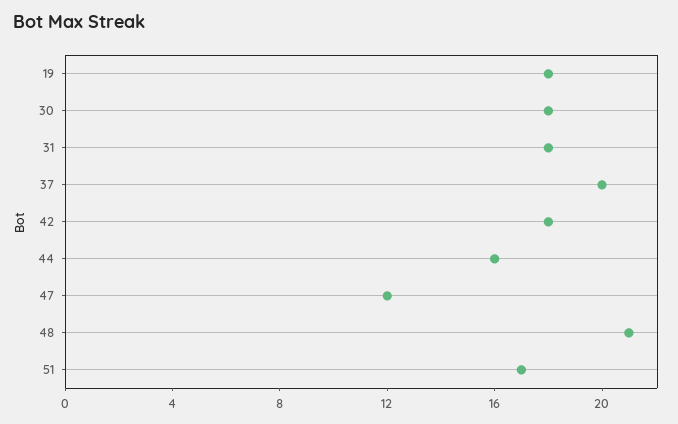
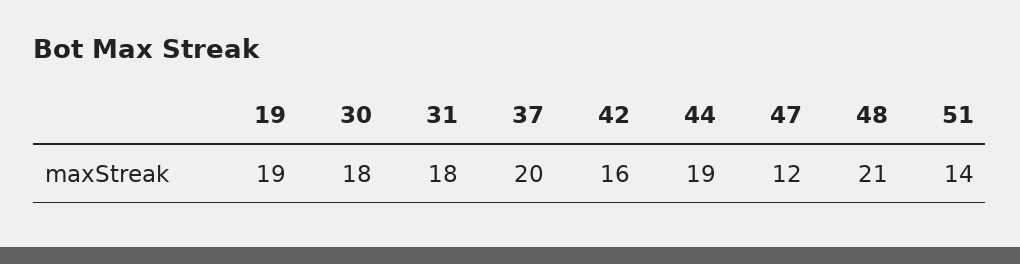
  {
-   "19": 18,
+   "19": 19,
    "30": 18,
    "31": 18,
    "37": 20,
-   "42": 18,
+   "42": 16,
-   "44": 16,
+   "44": 19,
    "47": 12,
    "48": 21,
-   "51": 17
+   "51": 14
  }

